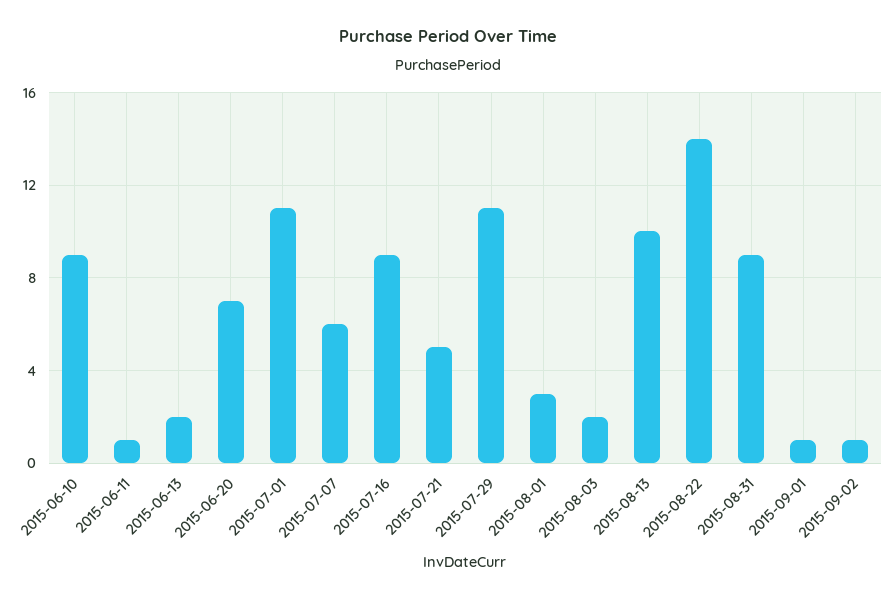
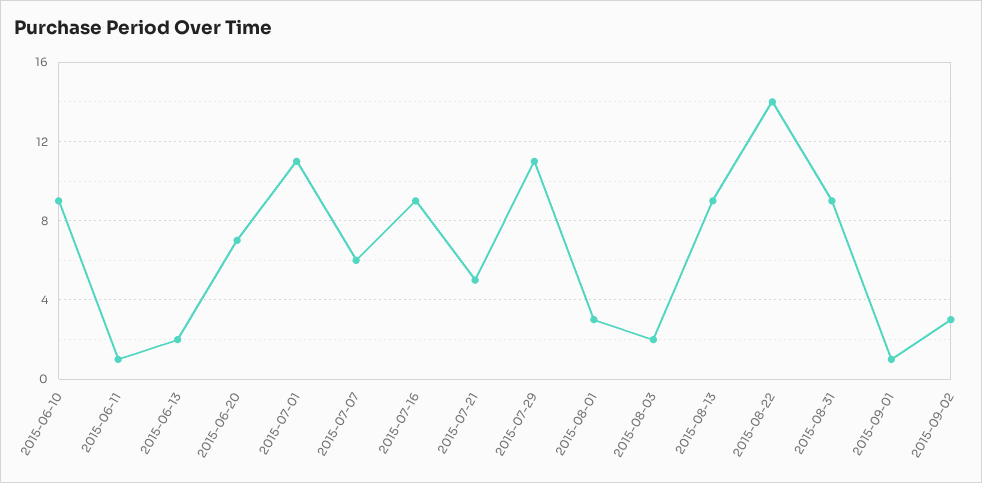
  {
    "2015-06-10": 9,
    "2015-06-11": 1,
    "2015-06-13": 2,
    "2015-06-20": 7,
    "2015-07-01": 11,
    "2015-07-07": 6,
    "2015-07-16": 9,
    "2015-07-21": 5,
    "2015-07-29": 11,
    "2015-08-01": 3,
    "2015-08-03": 2,
-   "2015-08-13": 10,
+   "2015-08-13": 9,
    "2015-08-22": 14,
    "2015-08-31": 9,
    "2015-09-01": 1,
-   "2015-09-02": 1
+   "2015-09-02": 3
  }

